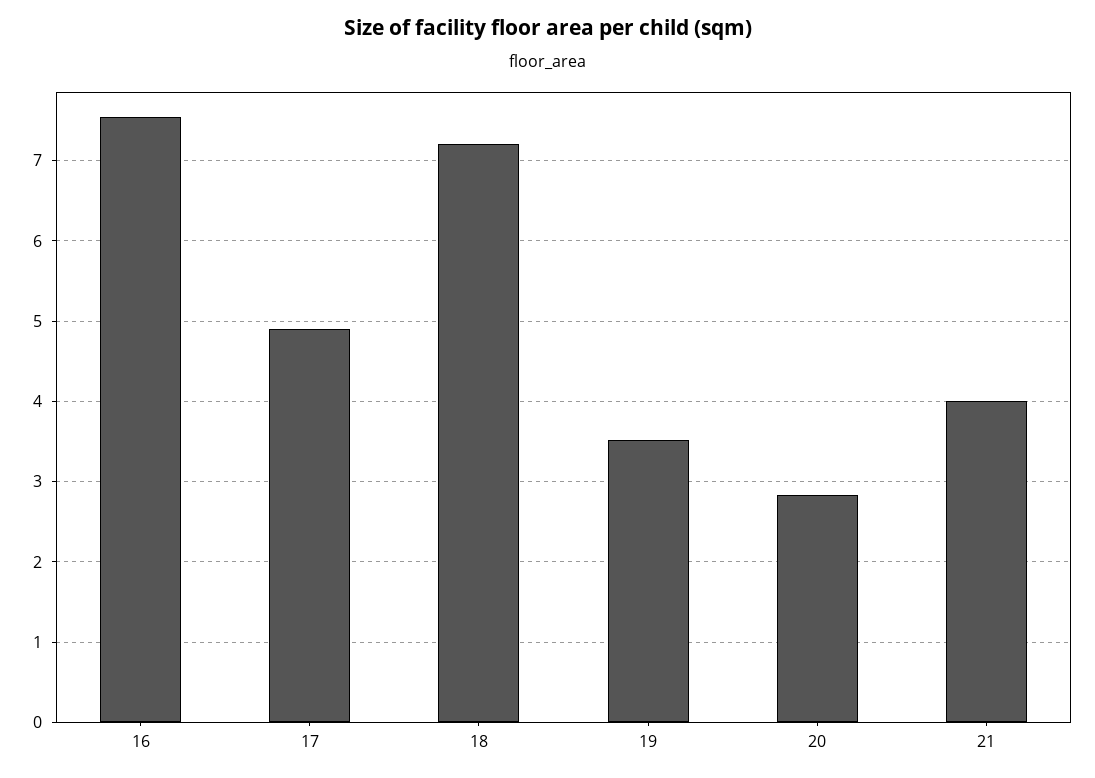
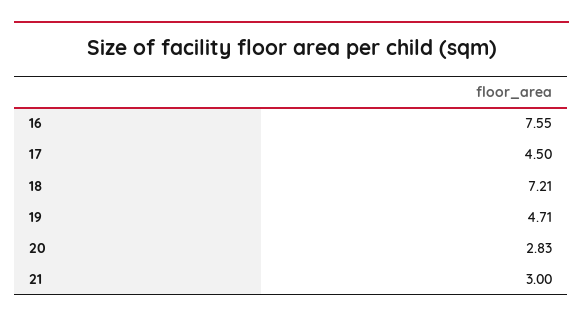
  {
    "16": 7.55,
-   "17": 4.9,
+   "17": 4.5,
    "18": 7.21,
-   "19": 3.5,
+   "19": 4.71,
    "20": 2.83,
-   "21": 4
+   "21": 3
  }

